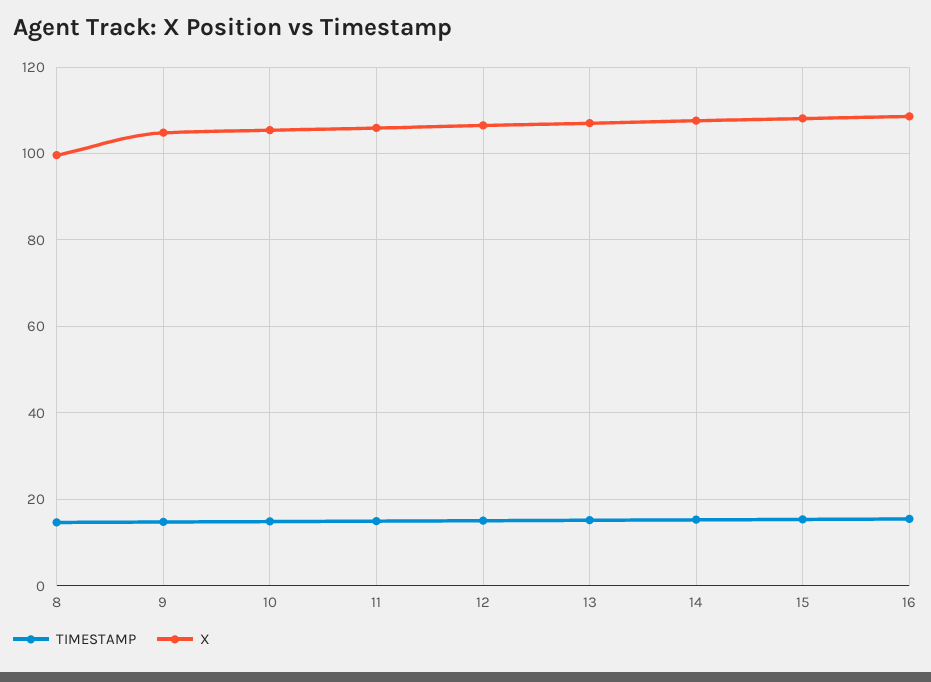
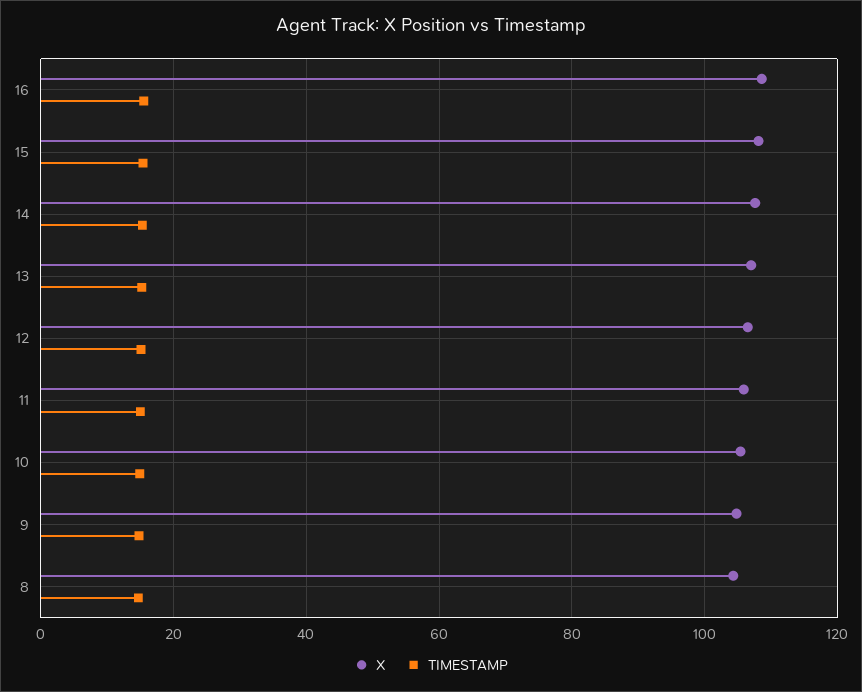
  {
    "TIMESTAMP": {
      "8": 14,
      "9": 14,
      "10": 14,
      "11": 16,
      "12": 16,
      "13": 16,
      "14": 16,
      "15": 16,
      "16": 16
    },
    "X": {
-     "8": 100,
+     "8": 104,
      "9": 104,
      "10": 106,
      "11": 106,
      "12": 106,
      "13": 108,
      "14": 108,
      "15": 108,
      "16": 108
    }
  }

